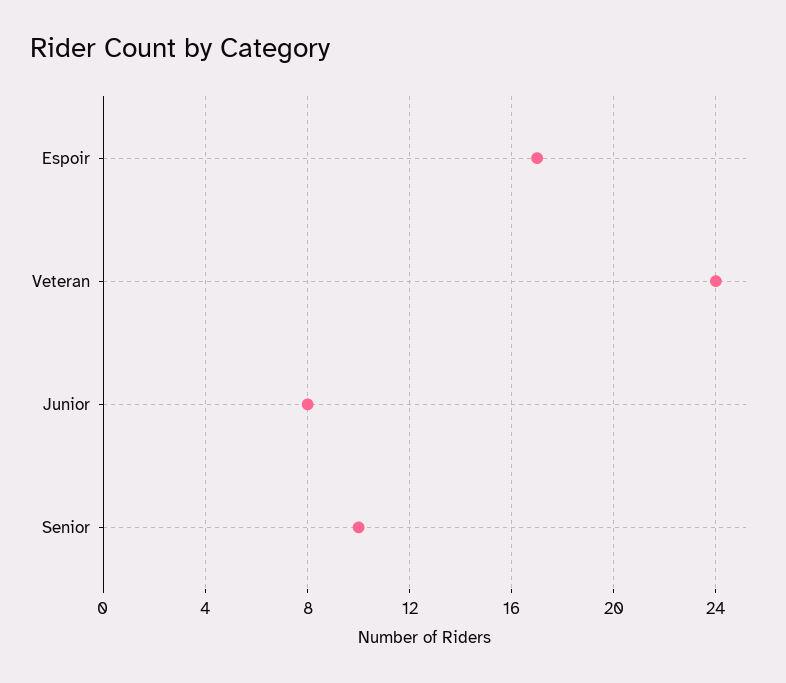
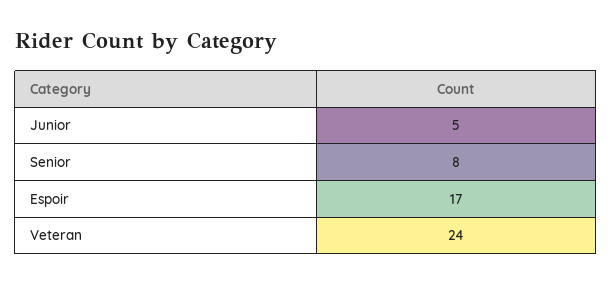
  {
    "Espoir": 17,
    "Veteran": 24,
-   "Junior": 8,
+   "Junior": 5,
-   "Senior": 10
+   "Senior": 8
  }

